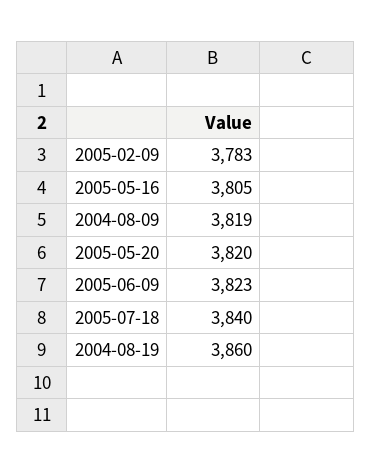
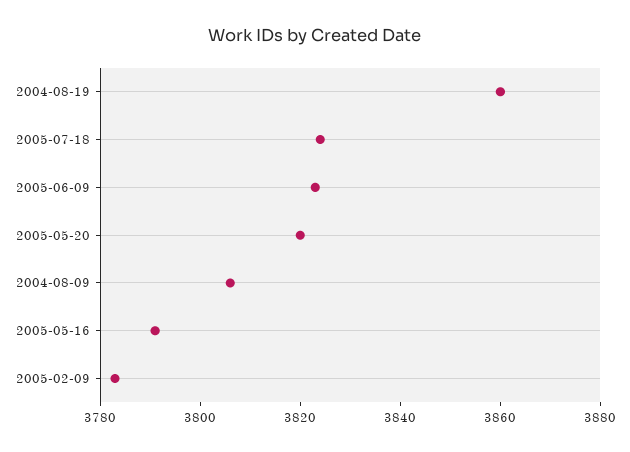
  {
    "2005-02-09": 3783,
-   "2005-05-16": 3805,
+   "2005-05-16": 3790,
-   "2004-08-09": 3819,
+   "2004-08-09": 3805,
    "2005-05-20": 3820,
    "2005-06-09": 3823,
-   "2005-07-18": 3840,
+   "2005-07-18": 3825,
    "2004-08-19": 3860
  }

